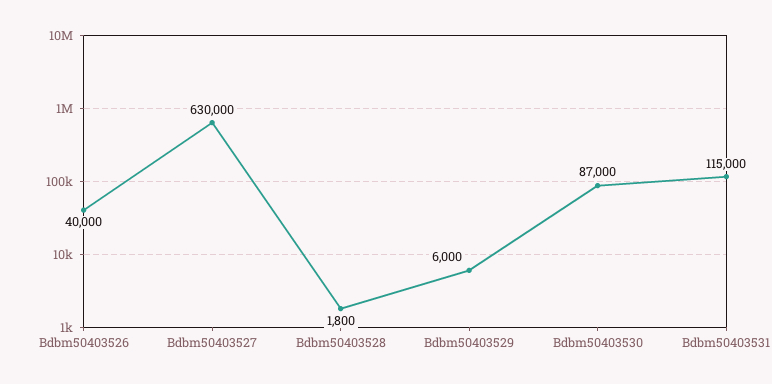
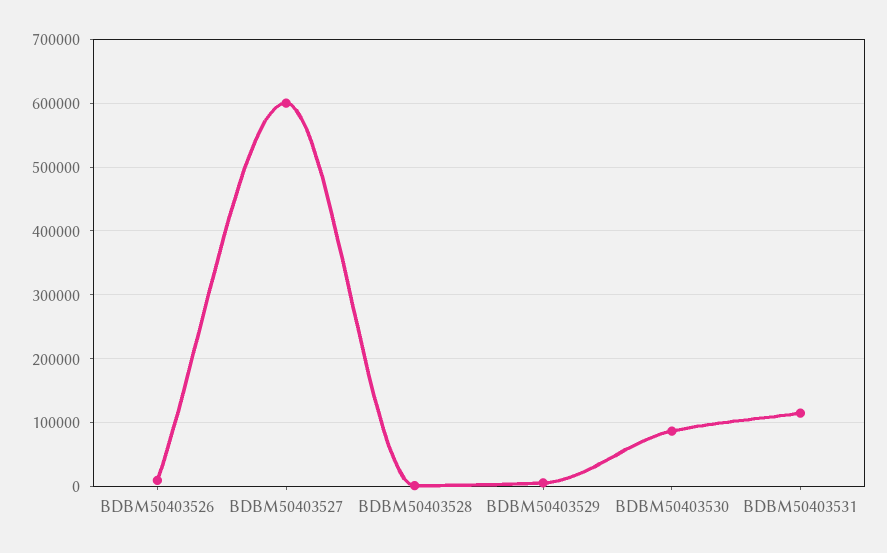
  {
-   "Bdbm50403526": 40000,
+   "Bdbm50403526": 10000,
-   "Bdbm50403527": 630000,
+   "Bdbm50403527": 600000,
    "Bdbm50403528": 1800,
    "Bdbm50403529": 6000,
    "Bdbm50403530": 87000,
    "Bdbm50403531": 115000
  }

